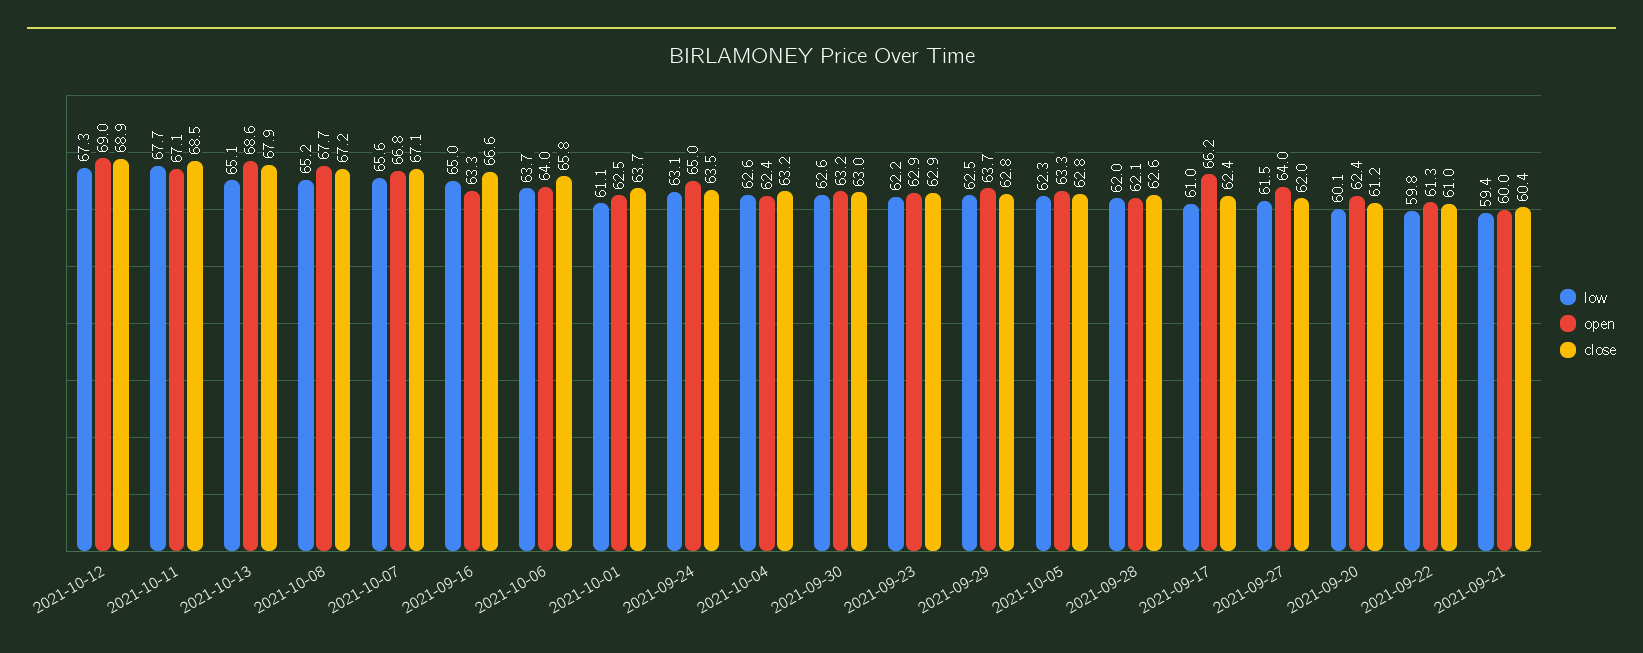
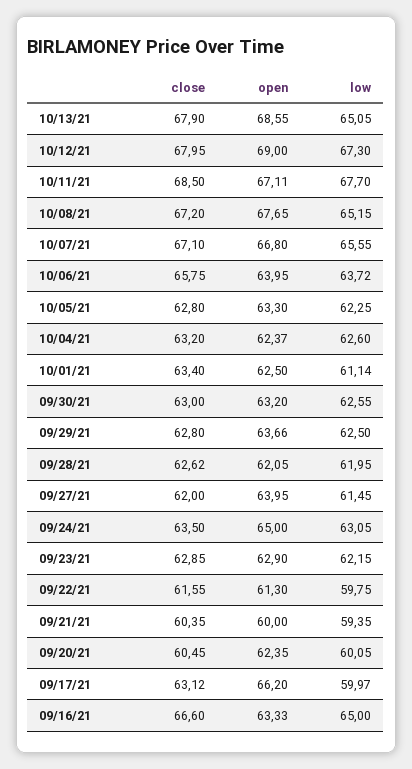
  {
    "low": {
      "2021-10-12": 67.3,
      "2021-10-11": 67.7,
      "2021-10-13": 65.05,
      "2021-10-08": 65.15,
      "2021-10-07": 65.55,
      "2021-09-16": 65,
      "2021-10-06": 63.72,
      "2021-10-01": 61.14,
      "2021-09-24": 63.05,
      "2021-10-04": 62.6,
      "2021-09-30": 62.55,
      "2021-09-23": 62.15,
      "2021-09-29": 62.5,
      "2021-10-05": 62.25,
      "2021-09-28": 61.95,
-     "2021-09-17": 61,
+     "2021-09-17": 59.97,
      "2021-09-27": 61.45,
      "2021-09-20": 60.05,
      "2021-09-22": 59.75,
      "2021-09-21": 59.35
    },
    "open": {
      "2021-10-12": 69,
      "2021-10-11": 67.11,
      "2021-10-13": 68.55,
      "2021-10-08": 67.65,
      "2021-10-07": 66.8,
      "2021-09-16": 63.33,
      "2021-10-06": 63.95,
      "2021-10-01": 62.5,
      "2021-09-24": 65,
      "2021-10-04": 62.37,
      "2021-09-30": 63.2,
      "2021-09-23": 62.9,
      "2021-09-29": 63.66,
      "2021-10-05": 63.3,
      "2021-09-28": 62.05,
      "2021-09-17": 66.2,
      "2021-09-27": 63.95,
      "2021-09-20": 62.35,
      "2021-09-22": 61.3,
      "2021-09-21": 60
    },
    "close": {
-     "2021-10-12": 68.9,
+     "2021-10-12": 67.95,
      "2021-10-11": 68.5,
      "2021-10-13": 67.9,
      "2021-10-08": 67.2,
      "2021-10-07": 67.1,
      "2021-09-16": 66.6,
      "2021-10-06": 65.75,
-     "2021-10-01": 63.7,
+     "2021-10-01": 63.4,
      "2021-09-24": 63.5,
      "2021-10-04": 63.2,
      "2021-09-30": 63,
      "2021-09-23": 62.85,
      "2021-09-29": 62.8,
      "2021-10-05": 62.8,
      "2021-09-28": 62.62,
-     "2021-09-17": 62.4,
+     "2021-09-17": 63.12,
      "2021-09-27": 62,
-     "2021-09-20": 61.2,
+     "2021-09-20": 60.45,
-     "2021-09-22": 61,
+     "2021-09-22": 61.55,
      "2021-09-21": 60.35
    }
  }

